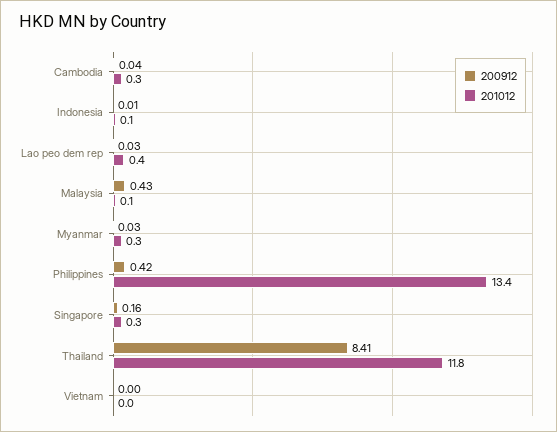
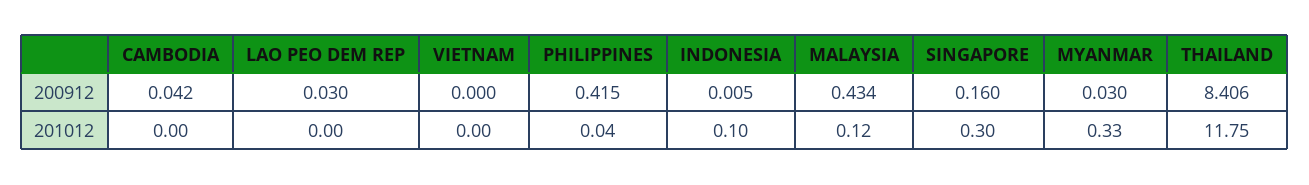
  {
    "200912": {
      "Cambodia": 0.042,
      "Indonesia": 0.005,
      "Lao peo dem rep": 0.03,
      "Malaysia": 0.434,
      "Myanmar": 0.03,
      "Philippines": 0.415,
      "Singapore": 0.16,
      "Thailand": 8.406,
      "Vietnam": 0
    },
    "201012": {
-     "Cambodia": 0.3,
+     "Cambodia": 0,
      "Indonesia": 0.1,
-     "Lao peo dem rep": 0.4,
+     "Lao peo dem rep": 0,
      "Malaysia": 0.12,
      "Myanmar": 0.33,
-     "Philippines": 13.4,
+     "Philippines": 0.04,
      "Singapore": 0.3,
      "Thailand": 11.75,
      "Vietnam": 0
    }
  }

